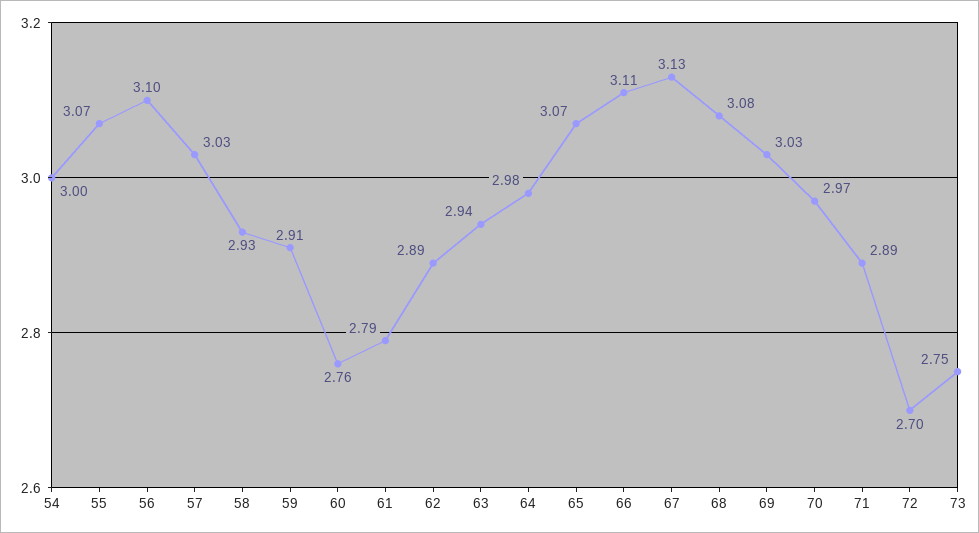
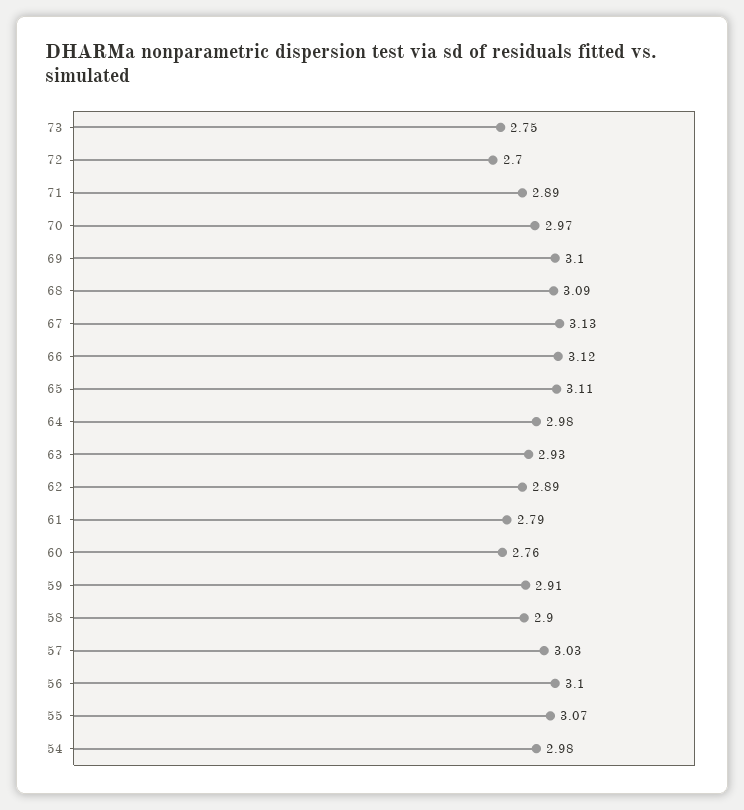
  {
-   "54": 3,
+   "54": 2.98,
    "55": 3.07,
    "56": 3.1,
    "57": 3.03,
-   "58": 2.93,
+   "58": 2.9,
    "59": 2.91,
    "60": 2.76,
    "61": 2.79,
    "62": 2.89,
-   "63": 2.94,
+   "63": 2.93,
    "64": 2.98,
-   "65": 3.07,
+   "65": 3.11,
-   "66": 3.11,
+   "66": 3.12,
    "67": 3.13,
-   "68": 3.08,
+   "68": 3.09,
-   "69": 3.03,
+   "69": 3.1,
    "70": 2.97,
    "71": 2.89,
    "72": 2.7,
    "73": 2.75
  }

